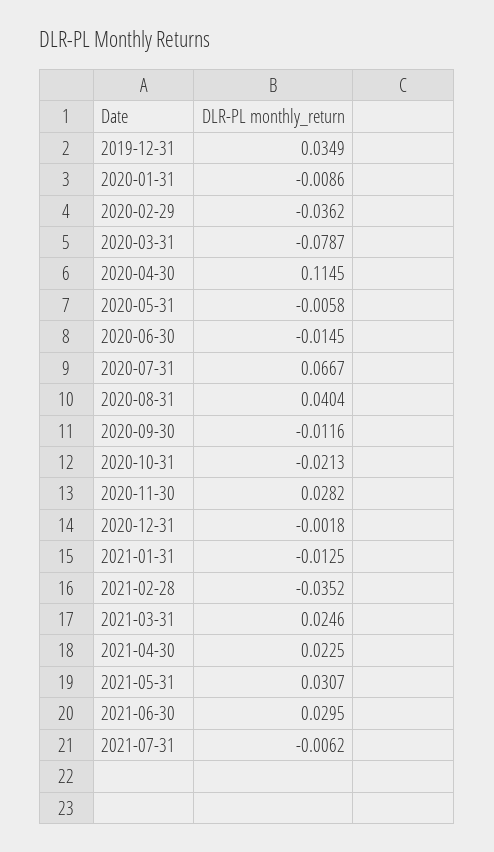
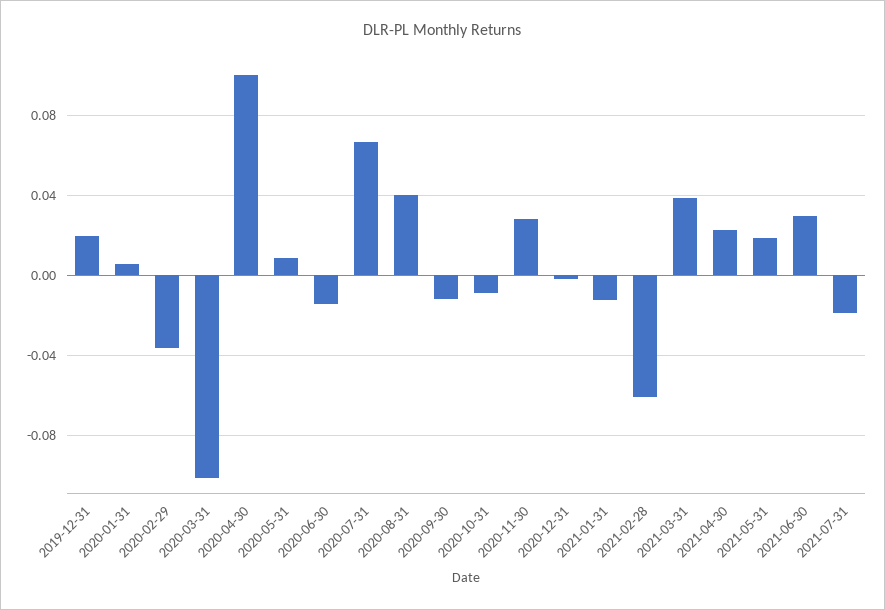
  {
-   "2019-12-31": 0.0349,
+   "2019-12-31": 0.02,
-   "2020-01-31": -0.0086,
+   "2020-01-31": 0.005,
    "2020-02-29": -0.0362,
-   "2020-03-31": -0.0787,
+   "2020-03-31": -0.1,
-   "2020-04-30": 0.1145,
+   "2020-04-30": 0.1,
-   "2020-05-31": -0.0058,
+   "2020-05-31": 0.01,
    "2020-06-30": -0.0145,
    "2020-07-31": 0.0667,
    "2020-08-31": 0.0404,
    "2020-09-30": -0.0116,
-   "2020-10-31": -0.0213,
+   "2020-10-31": -0.01,
    "2020-11-30": 0.0282,
    "2020-12-31": -0.0018,
    "2021-01-31": -0.0125,
-   "2021-02-28": -0.0352,
+   "2021-02-28": -0.06,
-   "2021-03-31": 0.0246,
+   "2021-03-31": 0.04,
    "2021-04-30": 0.0225,
-   "2021-05-31": 0.0307,
+   "2021-05-31": 0.02,
    "2021-06-30": 0.0295,
-   "2021-07-31": -0.0062
+   "2021-07-31": -0.02
  }

